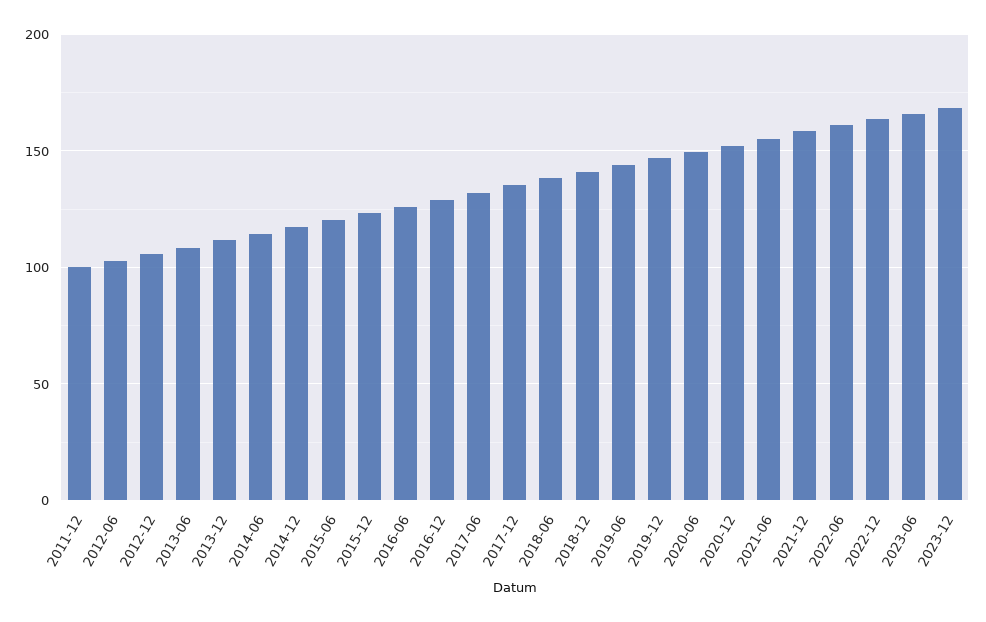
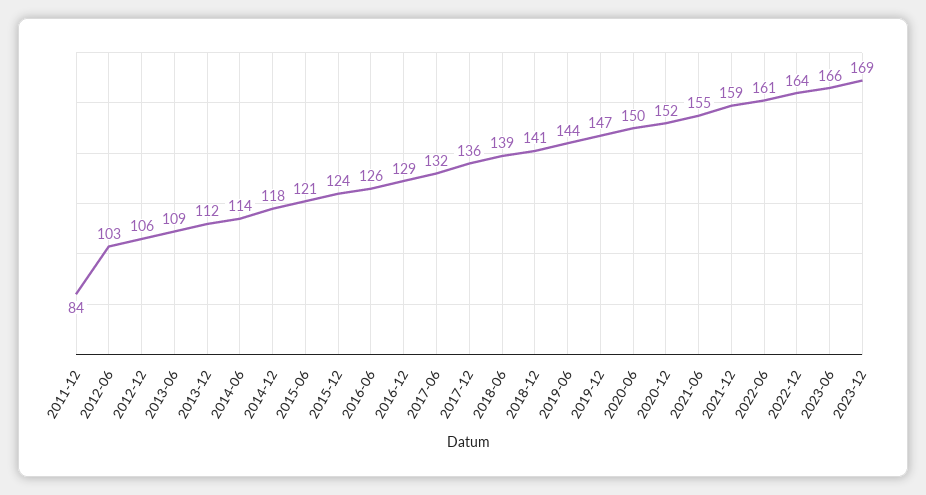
  {
-   "2011-12": 100,
+   "2011-12": 84,
    "2012-06": 103,
    "2012-12": 106,
    "2013-06": 109,
    "2013-12": 112,
    "2014-06": 114,
    "2014-12": 118,
    "2015-06": 121,
    "2015-12": 124,
    "2016-06": 126,
    "2016-12": 129,
    "2017-06": 132,
    "2017-12": 136,
    "2018-06": 139,
    "2018-12": 141,
    "2019-06": 144,
    "2019-12": 147,
    "2020-06": 150,
    "2020-12": 152,
    "2021-06": 155,
    "2021-12": 159,
    "2022-06": 161,
    "2022-12": 164,
    "2023-06": 166,
    "2023-12": 169
  }

